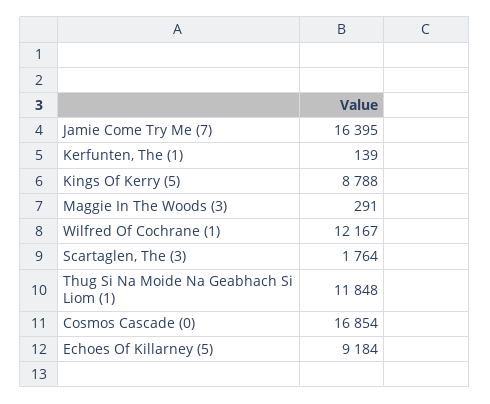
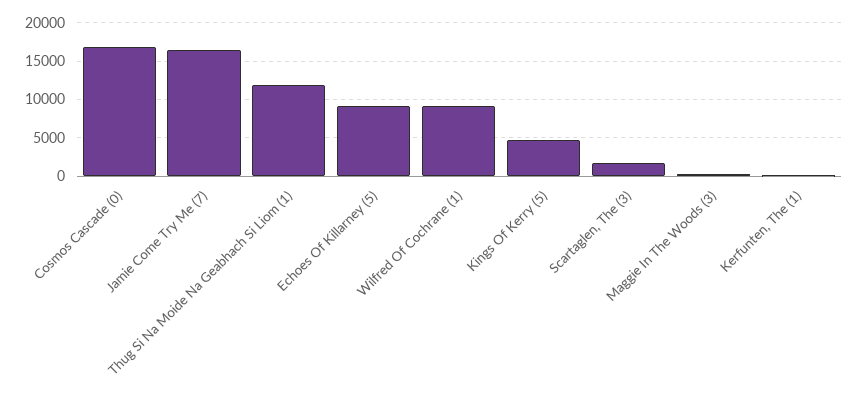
  {
    "Jamie Come Try Me (7)": 16395,
    "Kerfunten, The (1)": 139,
-   "Kings Of Kerry (5)": 8788,
+   "Kings Of Kerry (5)": 5000,
    "Maggie In The Woods (3)": 291,
-   "Wilfred Of Cochrane (1)": 12167,
+   "Wilfred Of Cochrane (1)": 9000,
    "Scartaglen, The (3)": 1764,
    "Thug Si Na Moide Na Geabhach Si Liom (1)": 11848,
    "Cosmos Cascade (0)": 16854,
    "Echoes Of Killarney (5)": 9184
  }

